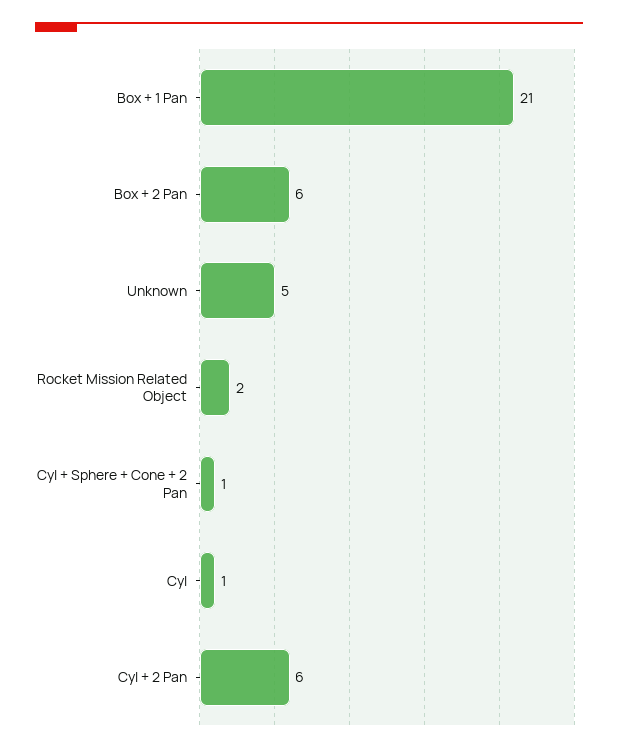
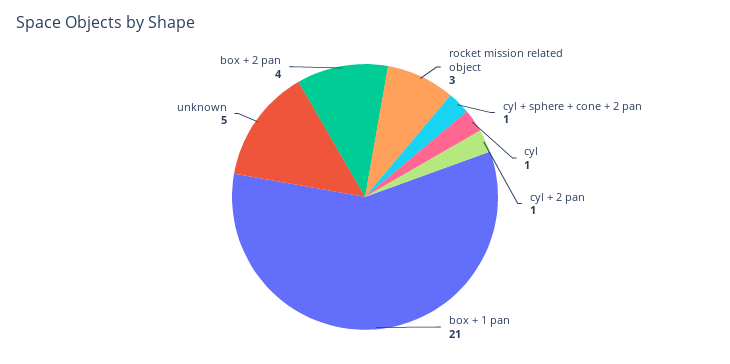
  {
    "Box + 1 Pan": 21,
-   "Box + 2 Pan": 6,
+   "Box + 2 Pan": 4,
    "Unknown": 5,
-   "Rocket Mission Related Object": 2,
+   "Rocket Mission Related Object": 3,
    "Cyl + Sphere + Cone + 2 Pan": 1,
    "Cyl": 1,
-   "Cyl + 2 Pan": 6
+   "Cyl + 2 Pan": 1
  }

